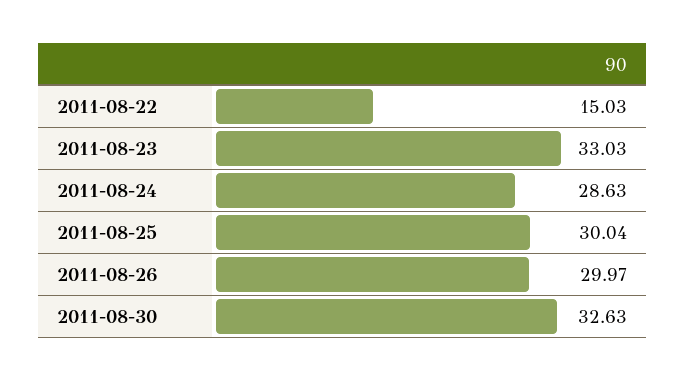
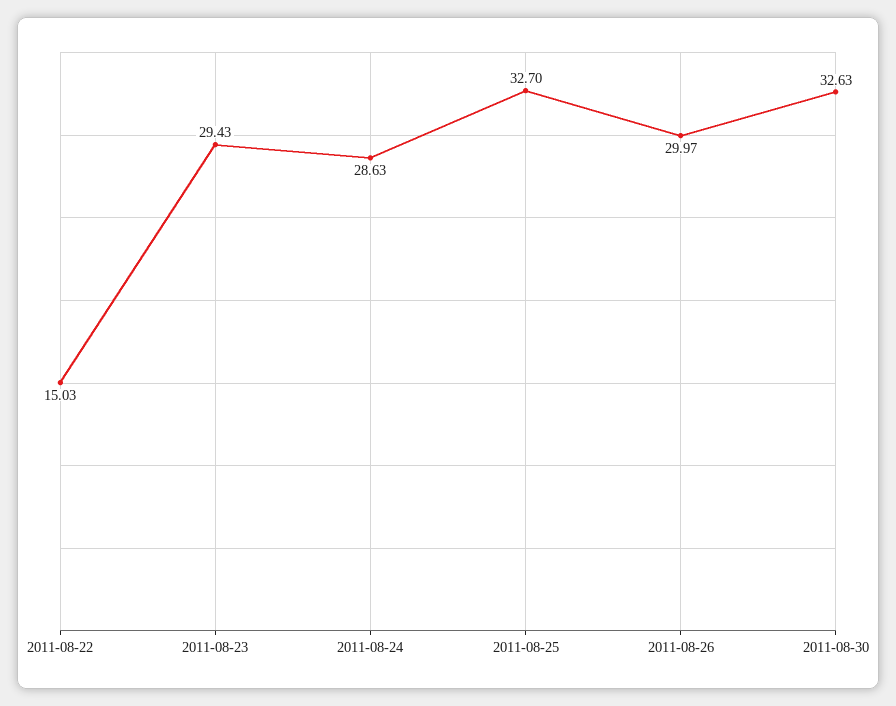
  {
    "2011-08-22": 15.03,
-   "2011-08-23": 33.03,
+   "2011-08-23": 29.43,
    "2011-08-24": 28.63,
-   "2011-08-25": 30.04,
+   "2011-08-25": 32.7,
    "2011-08-26": 29.97,
    "2011-08-30": 32.63
  }

